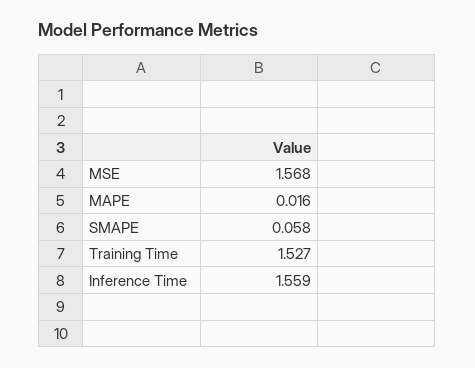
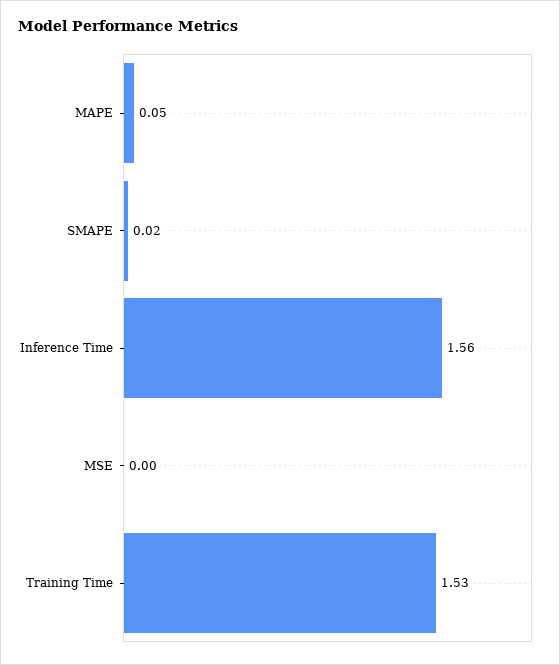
  {
-   "MSE": 1.568,
+   "MSE": 0,
-   "MAPE": 0.016,
+   "MAPE": 0.05,
-   "SMAPE": 0.058,
+   "SMAPE": 0.02,
    "Training Time": 1.527,
    "Inference Time": 1.559
  }

